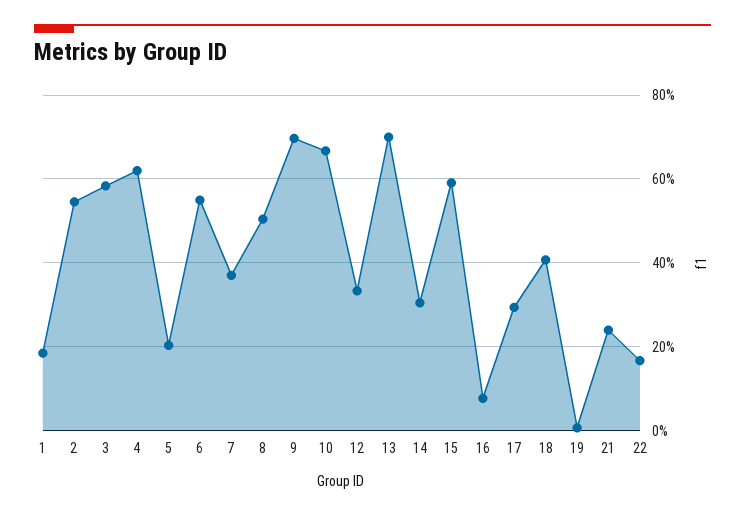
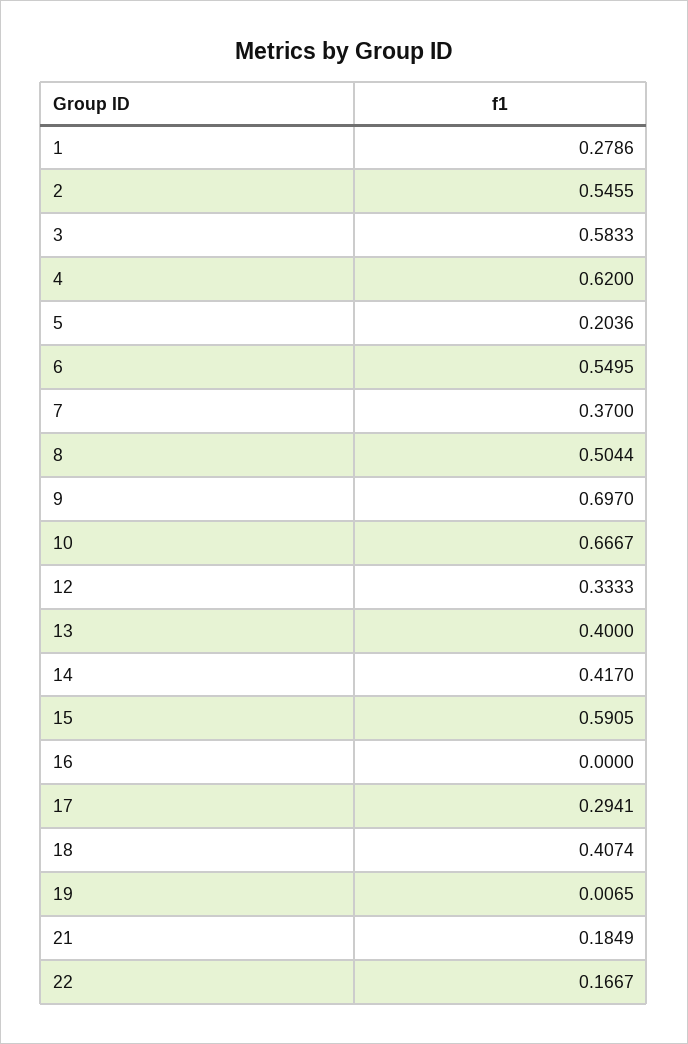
  {
-   "1": 0.18,
+   "1": 0.2786,
    "2": 0.5455,
    "3": 0.5833,
    "4": 0.62,
    "5": 0.2036,
    "6": 0.5495,
    "7": 0.37,
    "8": 0.5044,
    "9": 0.697,
    "10": 0.6667,
    "12": 0.3333,
-   "13": 0.7,
+   "13": 0.4,
-   "14": 0.3,
+   "14": 0.417,
    "15": 0.5905,
-   "16": 0.08,
+   "16": 0,
    "17": 0.2941,
    "18": 0.4074,
    "19": 0.0065,
-   "21": 0.24,
+   "21": 0.1849,
    "22": 0.1667
  }

